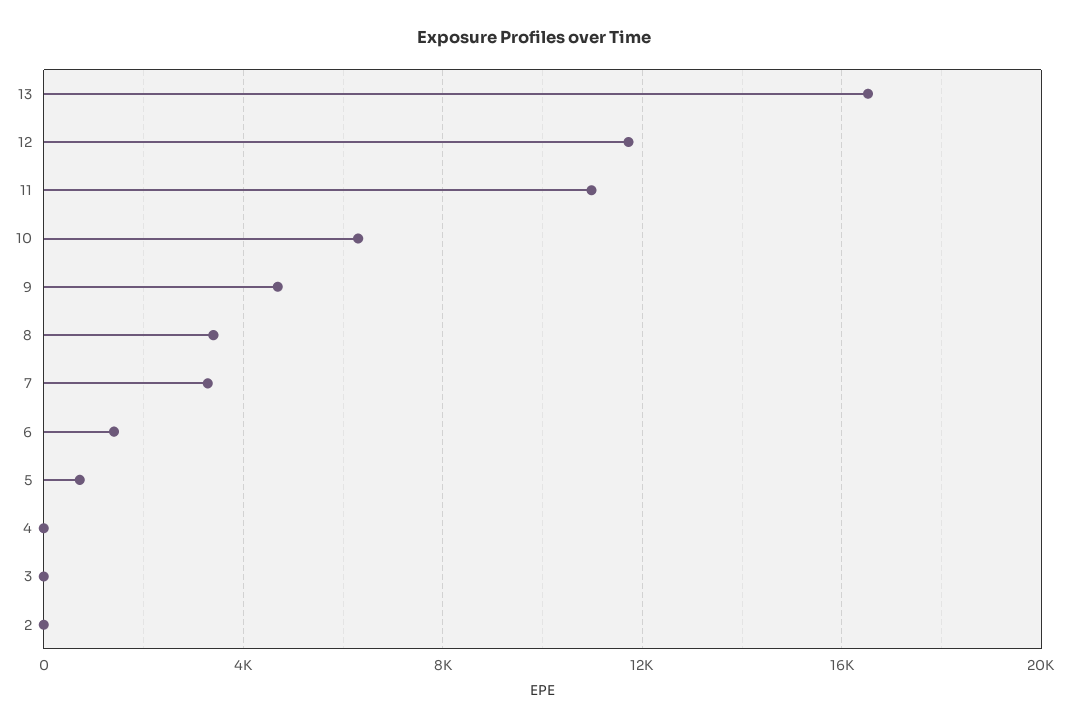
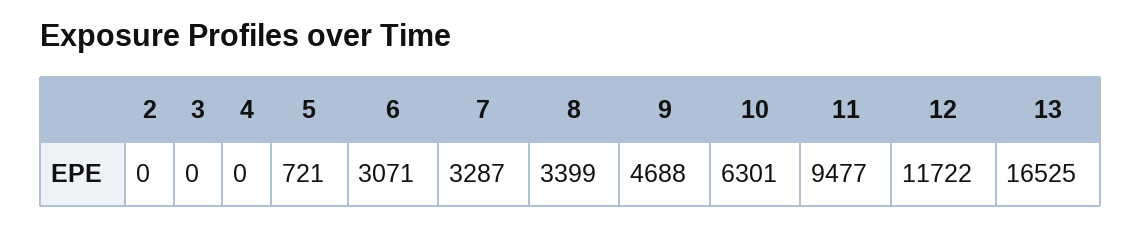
  {
    "13": 16525,
    "12": 11722,
-   "11": 11000,
+   "11": 9477,
    "10": 6301,
    "9": 4688,
    "8": 3399,
    "7": 3287,
-   "6": 1500,
+   "6": 3071,
    "5": 721,
    "4": 0,
    "3": 0,
    "2": 0
  }

